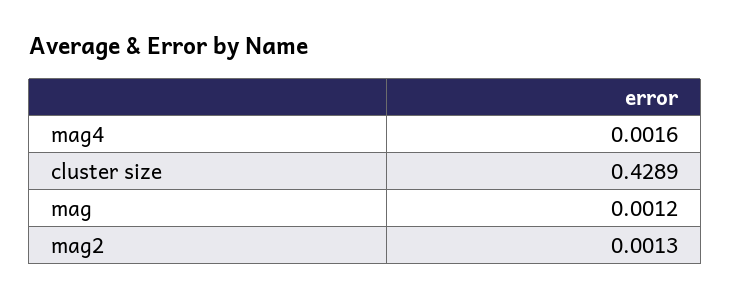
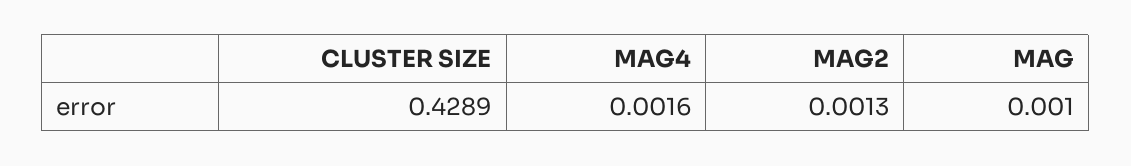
  {
    "mag4": 0.0016,
    "cluster size": 0.4289,
-   "mag": 0.0012,
+   "mag": 0.001,
    "mag2": 0.0013
  }

